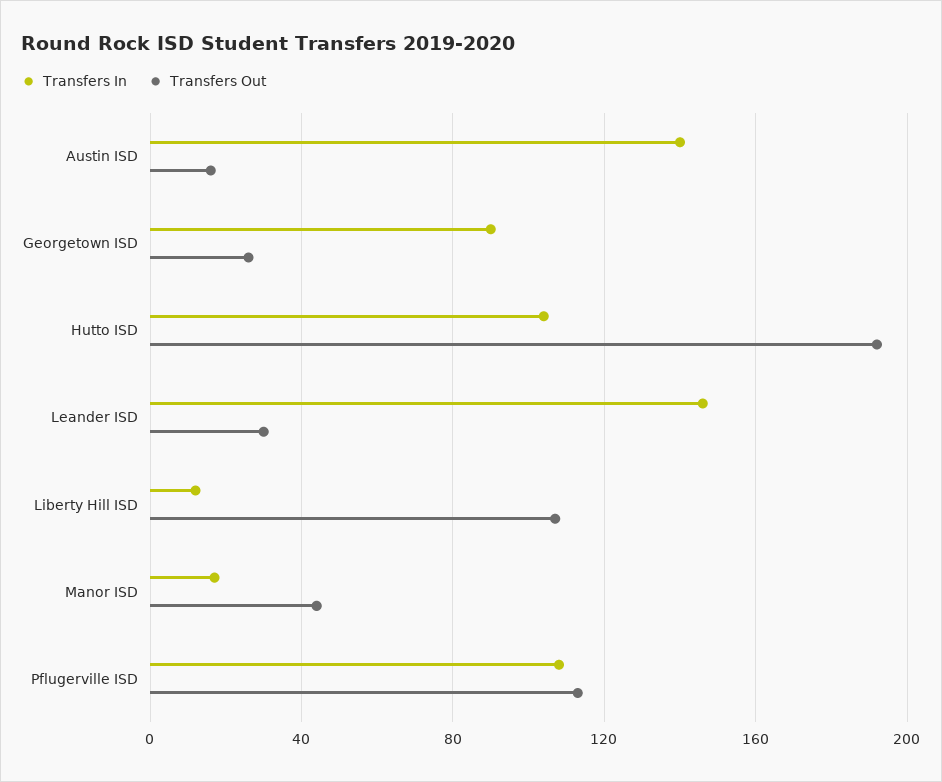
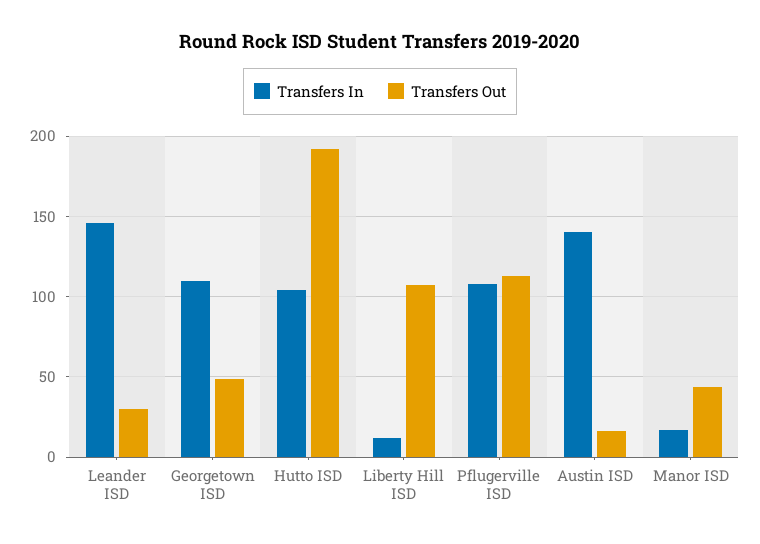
  {
    "Transfers In": {
      "Austin ISD": 140,
-     "Georgetown ISD": 90,
+     "Georgetown ISD": 110,
      "Hutto ISD": 105,
      "Leander ISD": 145,
      "Liberty Hill ISD": 10,
      "Manor ISD": 15,
      "Pflugerville ISD": 110
    },
    "Transfers Out": {
      "Austin ISD": 15,
-     "Georgetown ISD": 25,
+     "Georgetown ISD": 50,
      "Hutto ISD": 190,
      "Leander ISD": 30,
      "Liberty Hill ISD": 105,
      "Manor ISD": 45,
      "Pflugerville ISD": 115
    }
  }

